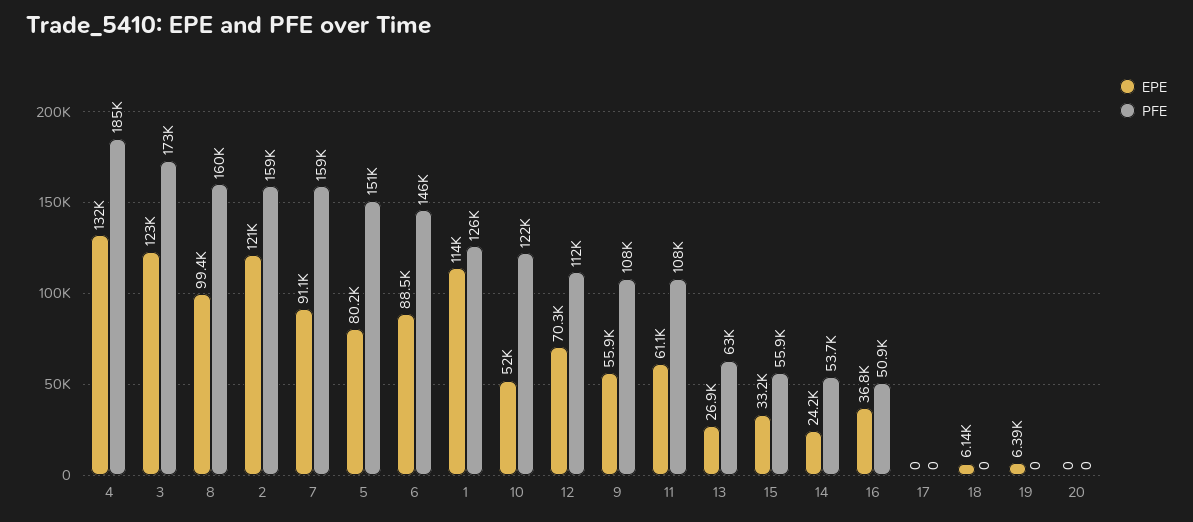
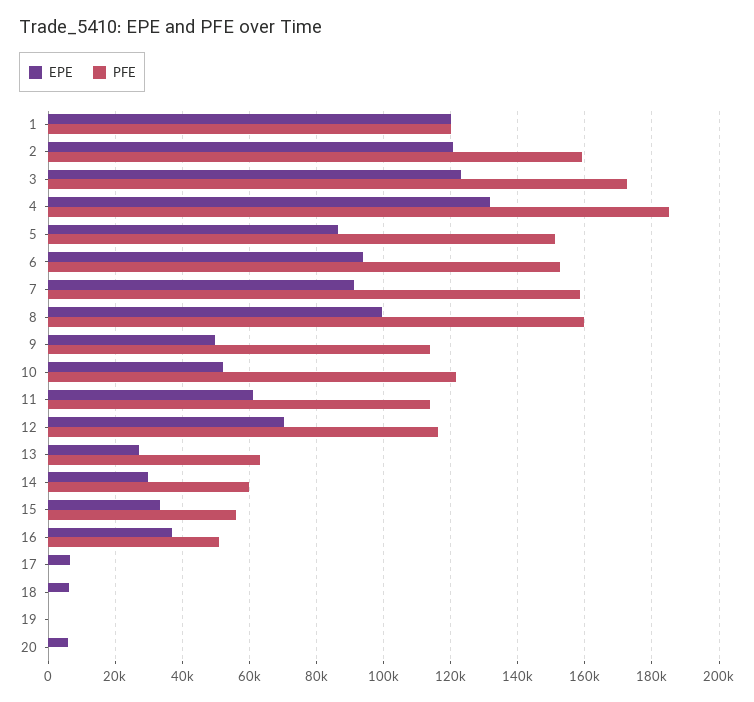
  {
    "EPE": {
      "4": 132000,
      "3": 123000,
      "8": 99400,
      "2": 121000,
      "7": 91100,
-     "5": 80200,
+     "5": 86000,
-     "6": 88500,
+     "6": 94000,
-     "1": 114000,
+     "1": 120000,
      "10": 52000,
      "12": 70300,
-     "9": 55900,
+     "9": 50000,
      "11": 61100,
      "13": 26900,
      "15": 33200,
-     "14": 24200,
+     "14": 30000,
      "16": 36800,
-     "17": 0,
+     "17": 6000,
      "18": 6140,
-     "19": 6390,
+     "19": 0,
-     "20": 0
+     "20": 6000
    },
    "PFE": {
      "4": 185000,
      "3": 173000,
      "8": 160000,
      "2": 159000,
      "7": 159000,
      "5": 151000,
-     "6": 146000,
+     "6": 152000,
-     "1": 126000,
+     "1": 120000,
      "10": 122000,
-     "12": 112000,
+     "12": 116000,
-     "9": 108000,
+     "9": 114000,
-     "11": 108000,
+     "11": 114000,
      "13": 63000,
      "15": 55900,
-     "14": 53700,
+     "14": 60000,
      "16": 50900,
      "17": 0,
      "18": 0,
      "19": 0,
      "20": 0
    }
  }

